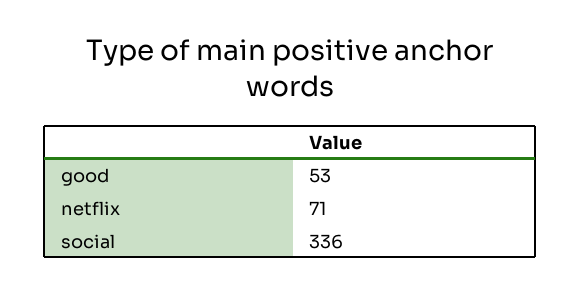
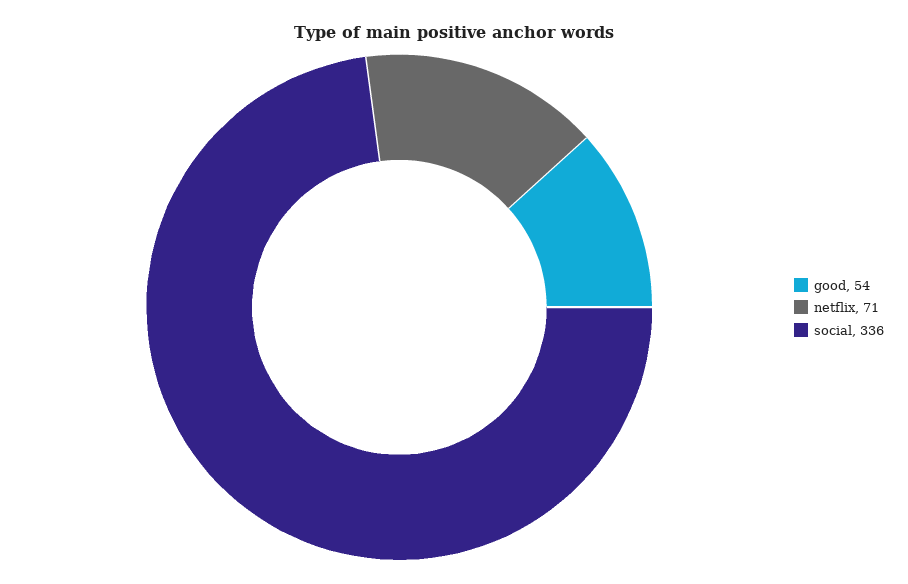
  {
-   "good": 53,
+   "good": 54,
    "netflix": 71,
    "social": 336
  }

